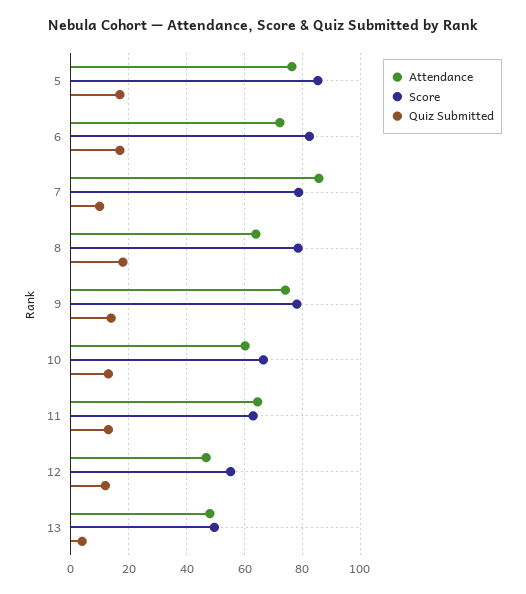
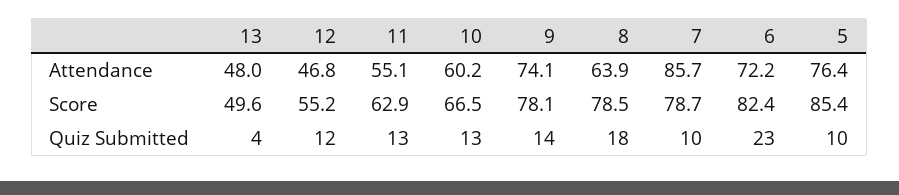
  {
    "Attendance": {
      "5": 76.4,
      "6": 72.2,
      "7": 85.7,
      "8": 63.9,
      "9": 74.1,
      "10": 60.2,
-     "11": 65,
+     "11": 55.1,
      "12": 46.8,
      "13": 48
    },
    "Score": {
      "5": 85.4,
      "6": 82.4,
      "7": 78.7,
      "8": 78.5,
      "9": 78.1,
      "10": 66.5,
      "11": 62.9,
      "12": 55.2,
      "13": 49.6
    },
    "Quiz Submitted": {
-     "5": 17.5,
+     "5": 10,
-     "6": 17.5,
+     "6": 23,
      "7": 10,
      "8": 18,
      "9": 14,
      "10": 13,
      "11": 13,
      "12": 12,
      "13": 4
    }
  }

